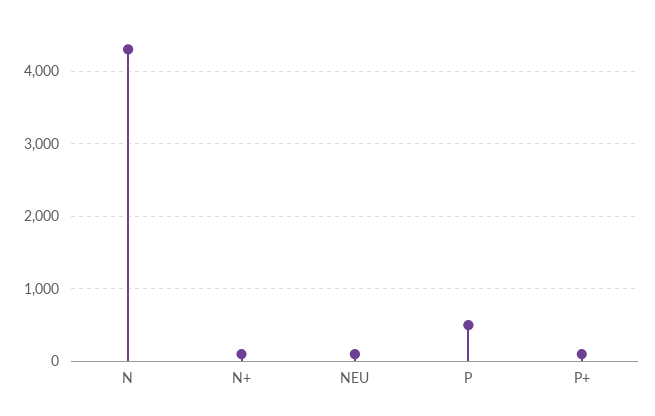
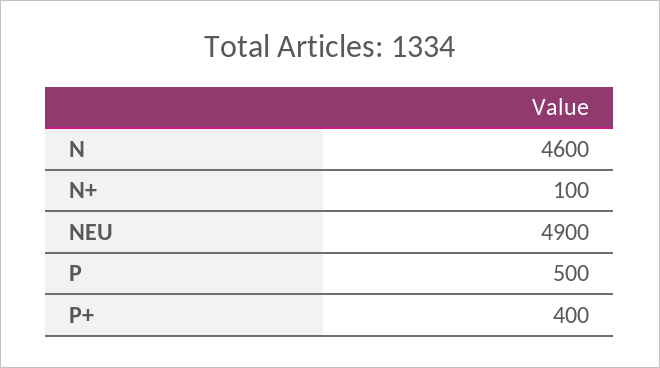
  {
-   "N": 4300,
+   "N": 4600,
    "N+": 100,
-   "NEU": 100,
+   "NEU": 4900,
    "P": 500,
-   "P+": 100
+   "P+": 400
  }

